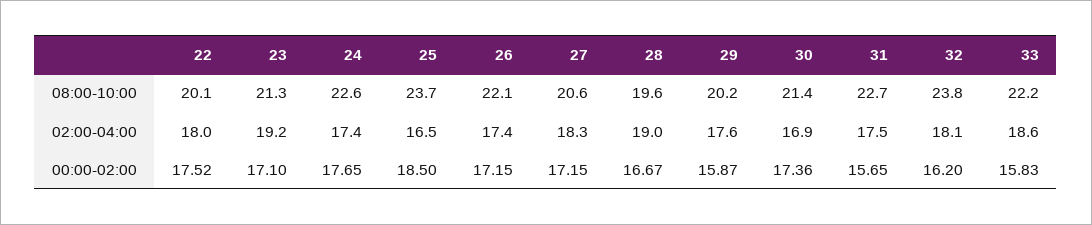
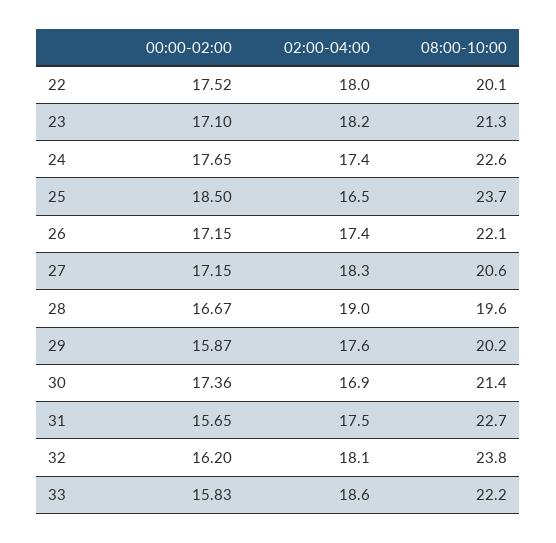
  {
    "22": {
      "08:00-10:00": 20.1,
      "02:00-04:00": 18,
      "00:00-02:00": 17.52
    },
    "23": {
      "08:00-10:00": 21.3,
-     "02:00-04:00": 19.2,
+     "02:00-04:00": 18.2,
      "00:00-02:00": 17.1
    },
    "24": {
      "08:00-10:00": 22.6,
      "02:00-04:00": 17.4,
      "00:00-02:00": 17.65
    },
    "25": {
      "08:00-10:00": 23.7,
      "02:00-04:00": 16.5,
      "00:00-02:00": 18.5
    },
    "26": {
      "08:00-10:00": 22.1,
      "02:00-04:00": 17.4,
      "00:00-02:00": 17.15
    },
    "27": {
      "08:00-10:00": 20.6,
      "02:00-04:00": 18.3,
      "00:00-02:00": 17.15
    },
    "28": {
      "08:00-10:00": 19.6,
      "02:00-04:00": 19,
      "00:00-02:00": 16.67
    },
    "29": {
      "08:00-10:00": 20.2,
      "02:00-04:00": 17.6,
      "00:00-02:00": 15.87
    },
    "30": {
      "08:00-10:00": 21.4,
      "02:00-04:00": 16.9,
      "00:00-02:00": 17.36
    },
    "31": {
      "08:00-10:00": 22.7,
      "02:00-04:00": 17.5,
      "00:00-02:00": 15.65
    },
    "32": {
      "08:00-10:00": 23.8,
      "02:00-04:00": 18.1,
      "00:00-02:00": 16.2
    },
    "33": {
      "08:00-10:00": 22.2,
      "02:00-04:00": 18.6,
      "00:00-02:00": 15.83
    }
  }

